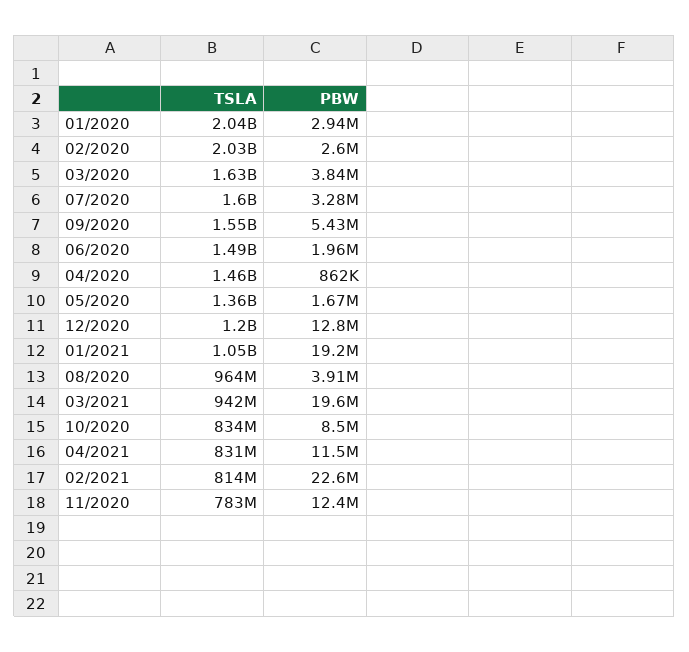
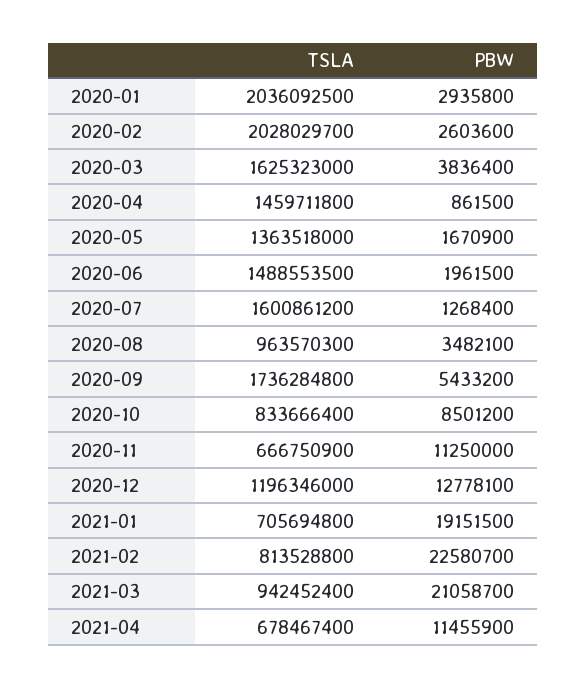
  {
    "TSLA": {
      "01/2020": 2036092500,
      "02/2020": 2028029700,
      "03/2020": 1625323000,
      "07/2020": 1600861200,
-     "09/2020": 1550000000,
+     "09/2020": 1736284800,
      "06/2020": 1488553500,
      "04/2020": 1459711800,
      "05/2020": 1363518000,
      "12/2020": 1196346000,
-     "01/2021": 1050000000,
+     "01/2021": 705694800,
      "08/2020": 963570300,
      "03/2021": 942452400,
      "10/2020": 833666400,
-     "04/2021": 831000000,
+     "04/2021": 678467400,
      "02/2021": 813528800,
-     "11/2020": 783000000
+     "11/2020": 666750900
    },
    "PBW": {
      "01/2020": 2935800,
      "02/2020": 2603600,
      "03/2020": 3836400,
-     "07/2020": 3280000,
+     "07/2020": 1268400,
      "09/2020": 5433200,
      "06/2020": 1961500,
      "04/2020": 861500,
      "05/2020": 1670900,
      "12/2020": 12778100,
      "01/2021": 19151500,
-     "08/2020": 3910000,
+     "08/2020": 3482100,
-     "03/2021": 19600000,
+     "03/2021": 21058700,
      "10/2020": 8501200,
      "04/2021": 11455900,
      "02/2021": 22580700,
-     "11/2020": 12400000
+     "11/2020": 11250000
    }
  }

